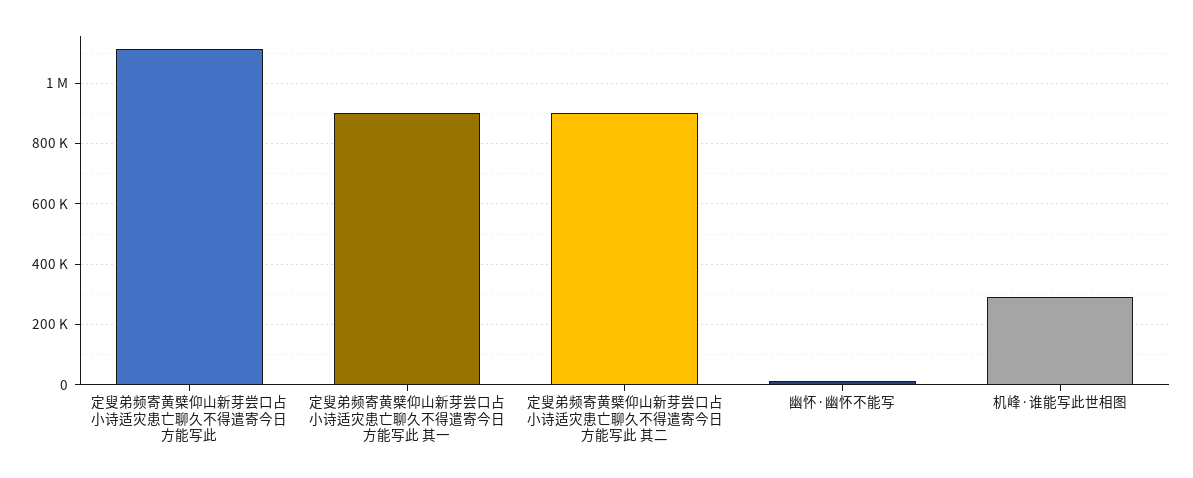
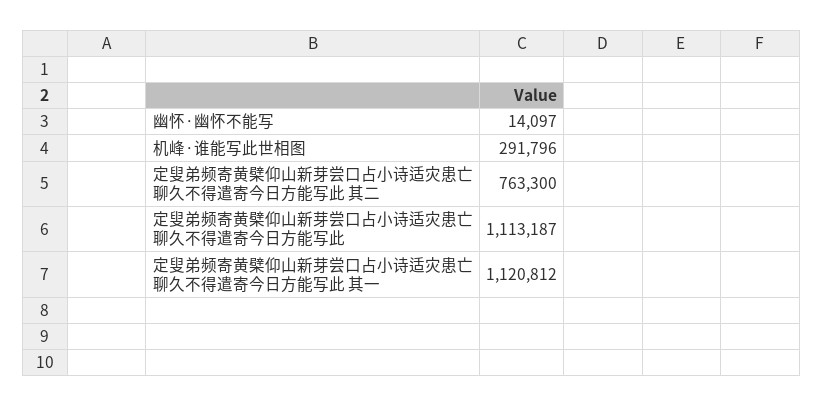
  {
    "定叟弟频寄黄檗仰山新芽尝口占小诗适灾患亡聊久不得遣寄今日方能写此": 1113187,
-   "定叟弟频寄黄檗仰山新芽尝口占小诗适灾患亡聊久不得遣寄今日方能写此 其一": 900000,
+   "定叟弟频寄黄檗仰山新芽尝口占小诗适灾患亡聊久不得遣寄今日方能写此 其一": 1120812,
-   "定叟弟频寄黄檗仰山新芽尝口占小诗适灾患亡聊久不得遣寄今日方能写此 其二": 900000,
+   "定叟弟频寄黄檗仰山新芽尝口占小诗适灾患亡聊久不得遣寄今日方能写此 其二": 763300,
    "幽怀·幽怀不能写": 14097,
    "机峰·谁能写此世相图": 291796
  }

